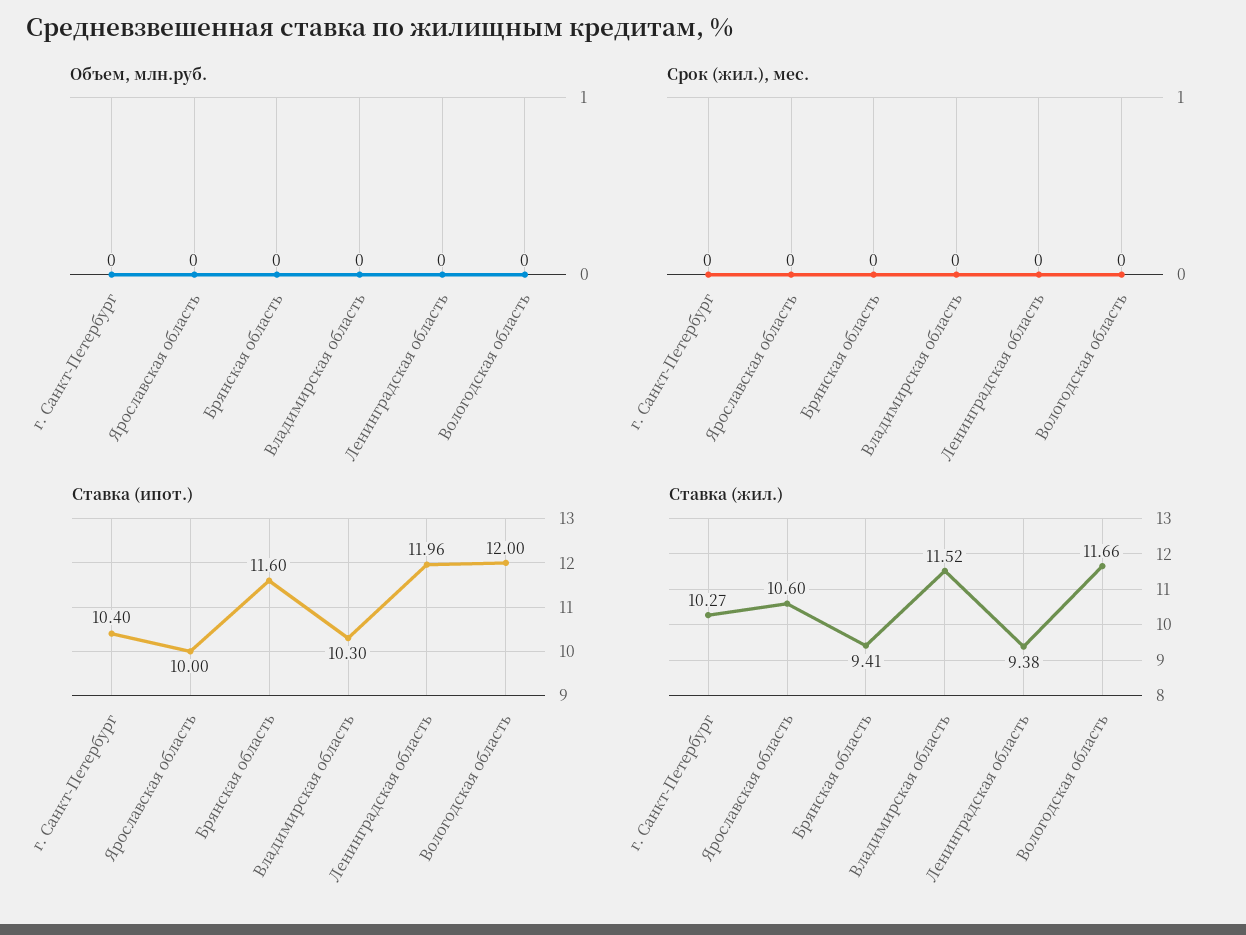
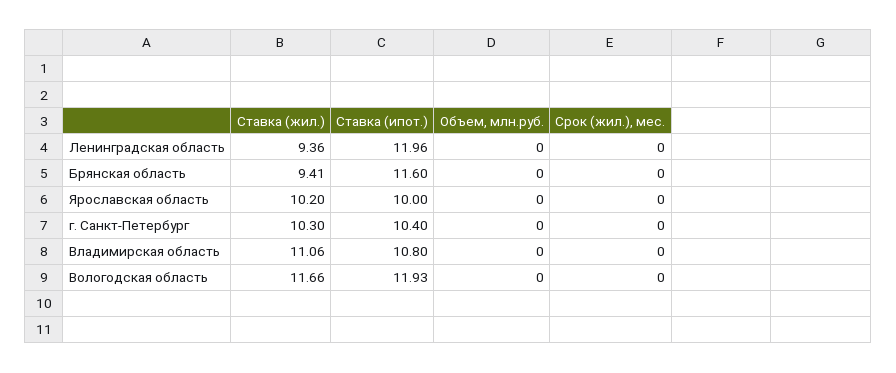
  {
    "Объем, млн.руб.": {
      "г. Санкт-Петербург": 0,
      "Ярославская область": 0,
      "Брянская область": 0,
      "Владимирская область": 0,
      "Ленинградская область": 0,
      "Вологодская область": 0
    },
    "Срок (жил.), мес.": {
      "г. Санкт-Петербург": 0,
      "Ярославская область": 0,
      "Брянская область": 0,
      "Владимирская область": 0,
      "Ленинградская область": 0,
      "Вологодская область": 0
    },
    "Ставка (ипот.)": {
      "г. Санкт-Петербург": 10.4,
      "Ярославская область": 10,
      "Брянская область": 11.6,
-     "Владимирская область": 10.3,
+     "Владимирская область": 10.8,
      "Ленинградская область": 11.96,
-     "Вологодская область": 12
+     "Вологодская область": 11.93
    },
    "Ставка (жил.)": {
-     "г. Санкт-Петербург": 10.27,
+     "г. Санкт-Петербург": 10.3,
-     "Ярославская область": 10.6,
+     "Ярославская область": 10.2,
      "Брянская область": 9.41,
-     "Владимирская область": 11.52,
+     "Владимирская область": 11.06,
-     "Ленинградская область": 9.38,
+     "Ленинградская область": 9.36,
      "Вологодская область": 11.66
    }
  }

